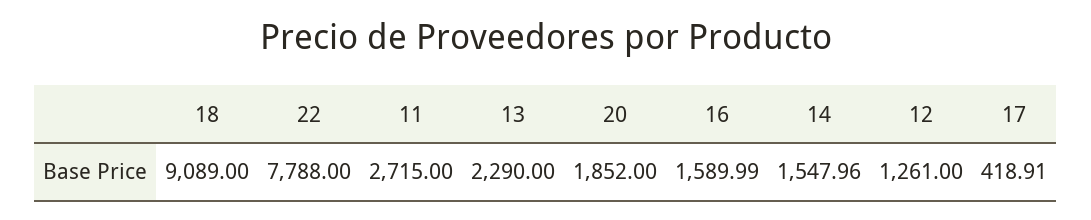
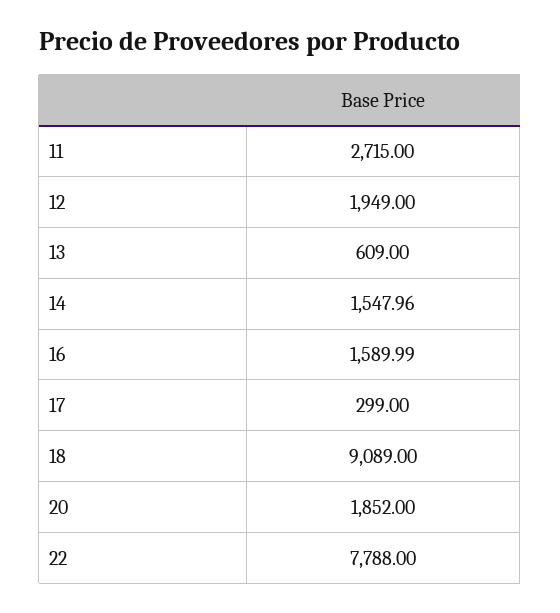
  {
    "18": 9089,
    "22": 7788,
    "11": 2715,
-   "13": 2290,
+   "13": 609,
    "20": 1852,
    "16": 1589.99,
    "14": 1547.96,
-   "12": 1261,
+   "12": 1949,
-   "17": 418.91
+   "17": 299
  }

